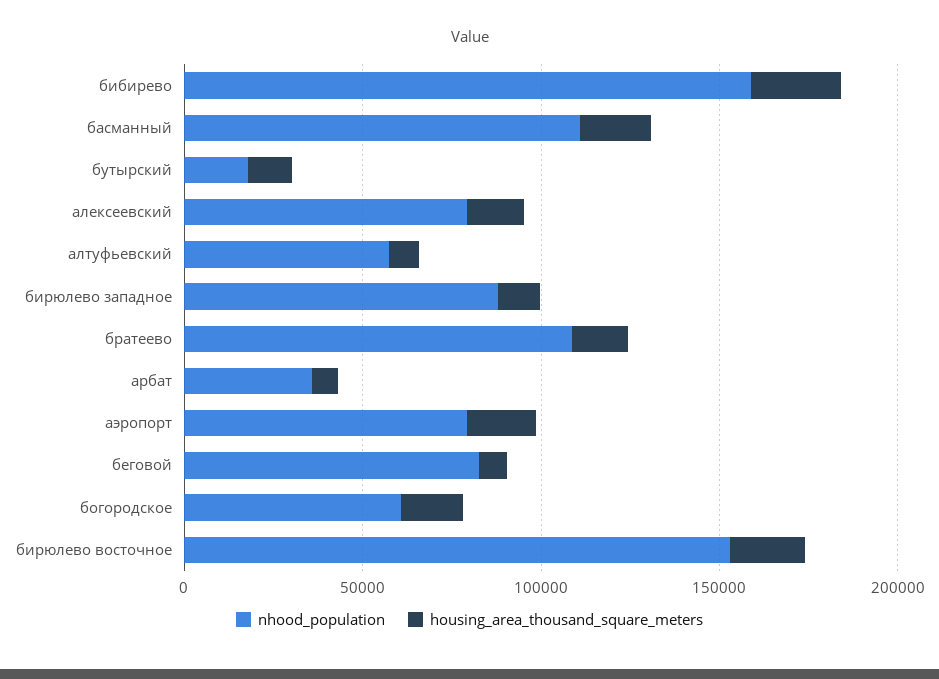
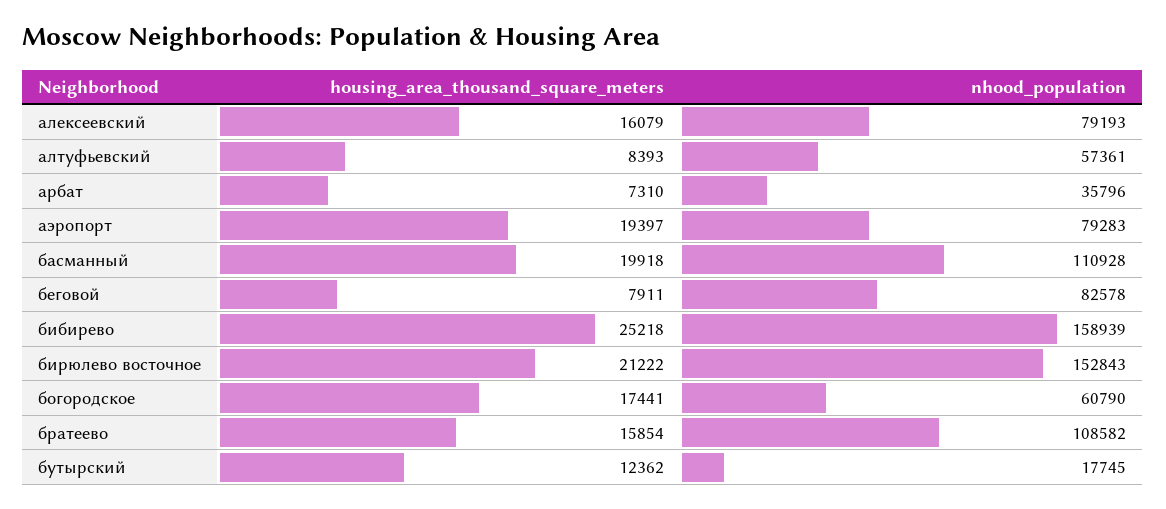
  {
    "nhood_population": {
      "бибирево": 158939,
      "басманный": 110928,
      "бутырский": 17745,
      "алексеевский": 79193,
      "алтуфьевский": 57361,
-     "бирюлeво западное": 90000,
      "братеево": 108582,
      "арбат": 35796,
      "аэропорт": 79283,
      "беговой": 82578,
      "богородское": 60790,
      "бирюлeво восточное": 152843
    },
    "housing_area_thousand_square_meters": {
      "бибирево": 25218,
      "басманный": 19918,
      "бутырский": 12362,
      "алексеевский": 16079,
      "алтуфьевский": 8393,
-     "бирюлeво западное": 10000,
      "братеево": 15854,
      "арбат": 7310,
      "аэропорт": 19397,
      "беговой": 7911,
      "богородское": 17441,
      "бирюлeво восточное": 21222
    }
  }

